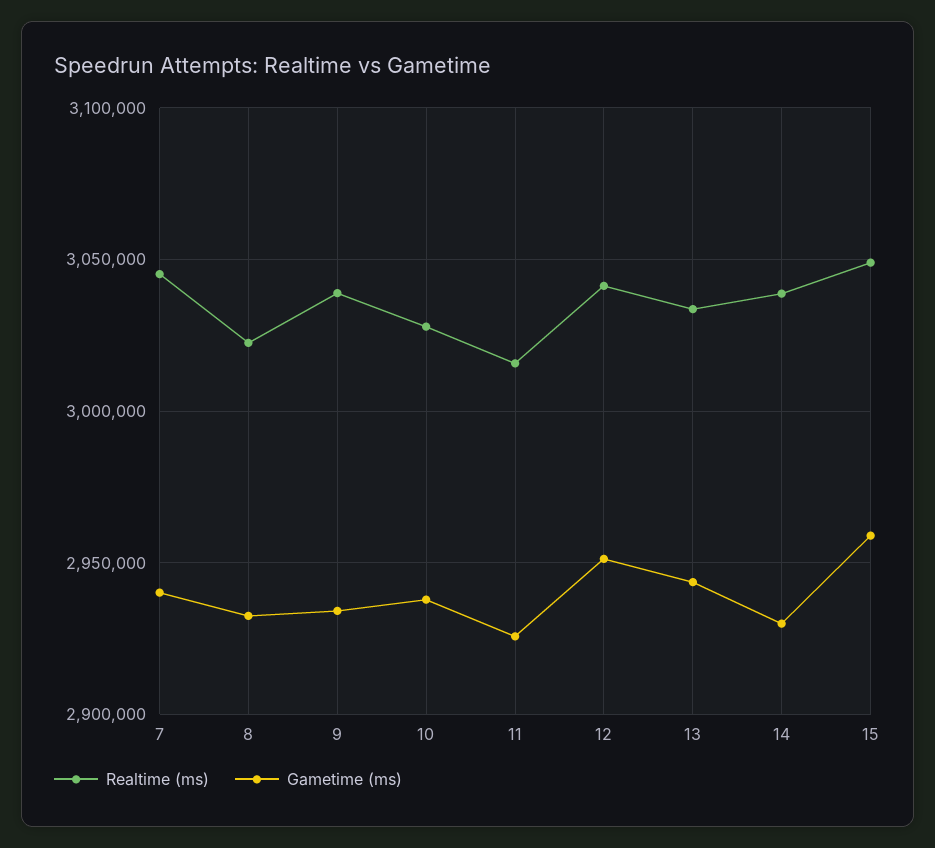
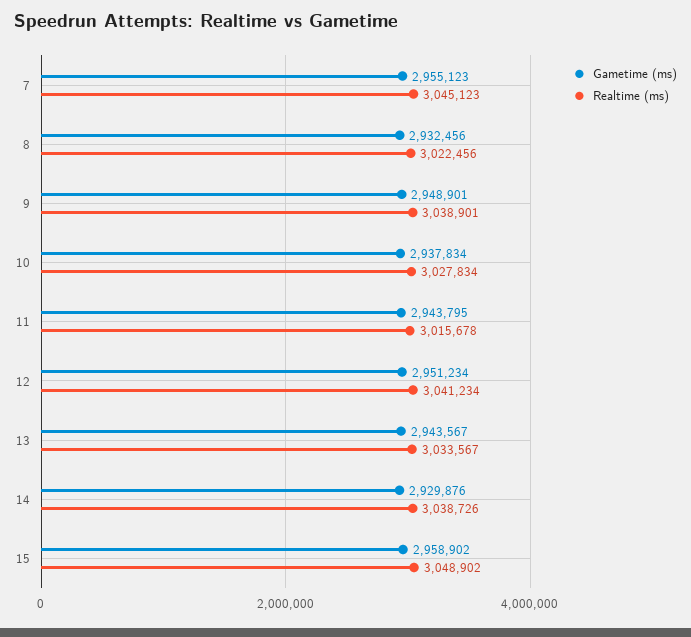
  {
    "Realtime (ms)": {
      "7": 3045123,
      "8": 3022456,
      "9": 3038901,
      "10": 3027834,
      "11": 3015678,
      "12": 3041234,
      "13": 3033567,
      "14": 3038726,
      "15": 3048902
    },
    "Gametime (ms)": {
-     "7": 2940000,
+     "7": 2955123,
      "8": 2932456,
-     "9": 2935000,
+     "9": 2948901,
      "10": 2937834,
-     "11": 2925000,
+     "11": 2943795,
      "12": 2951234,
      "13": 2943567,
      "14": 2929876,
      "15": 2958902
    }
  }

